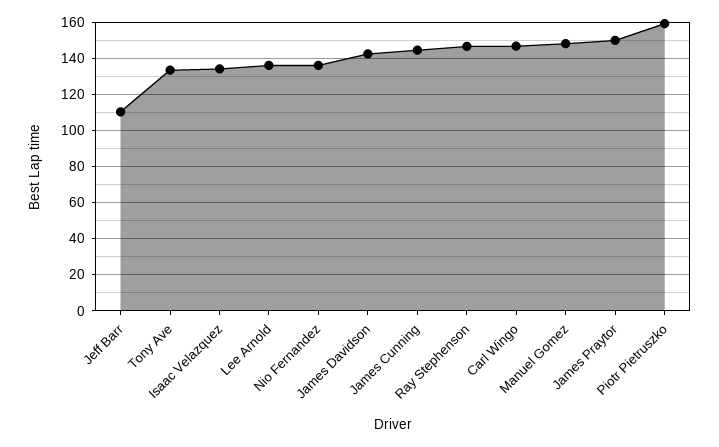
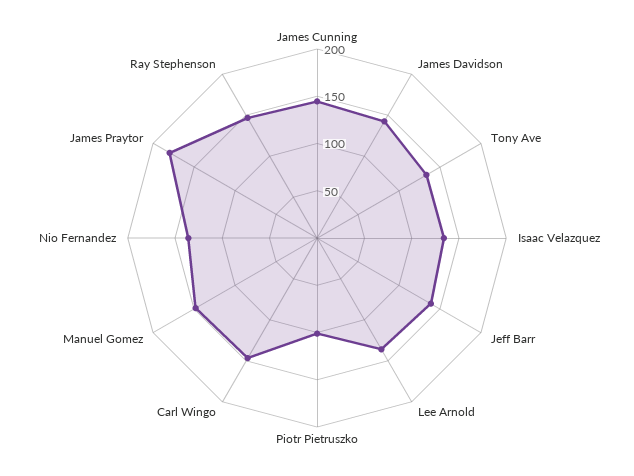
  {
-   "Jeff Barr": 110,
+   "Jeff Barr": 140,
    "Tony Ave": 135,
    "Isaac Velazquez": 135,
    "Lee Arnold": 135,
    "Nio Fernandez": 135,
    "James Davidson": 145,
    "James Cunning": 145,
    "Ray Stephenson": 145,
    "Carl Wingo": 145,
    "Manuel Gomez": 150,
-   "James Praytor": 150,
+   "James Praytor": 180,
-   "Piotr Pietruszko": 160
+   "Piotr Pietruszko": 100
  }

